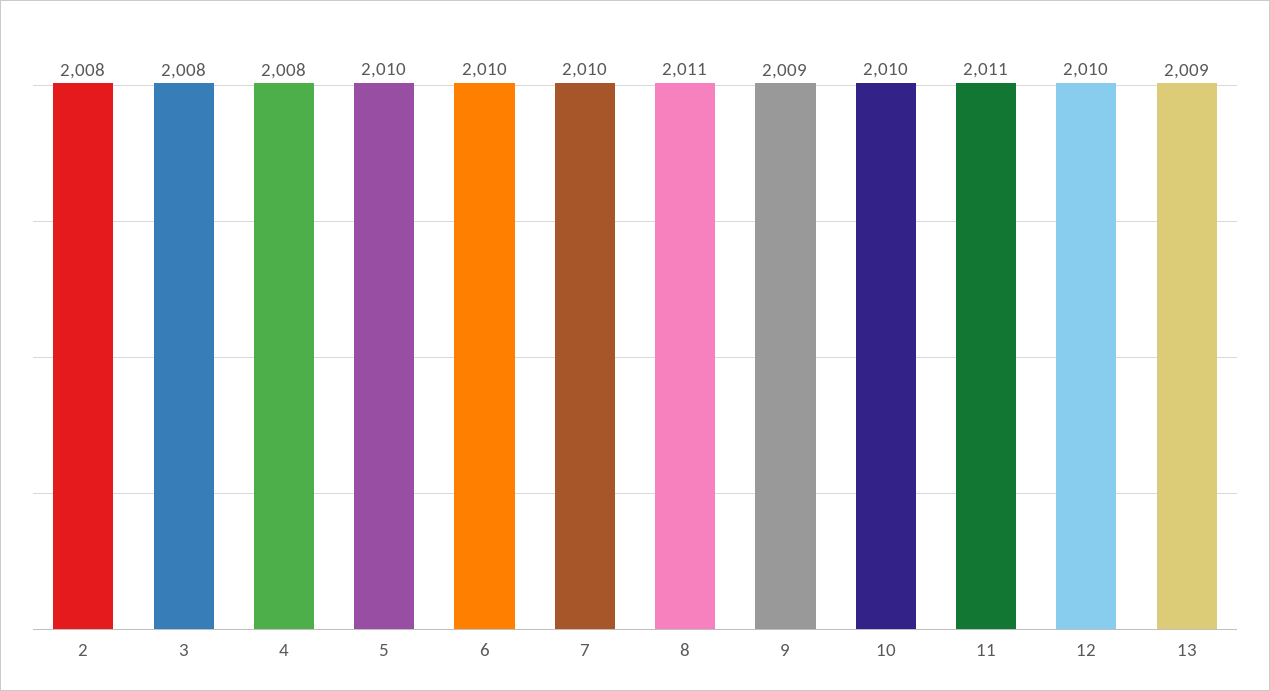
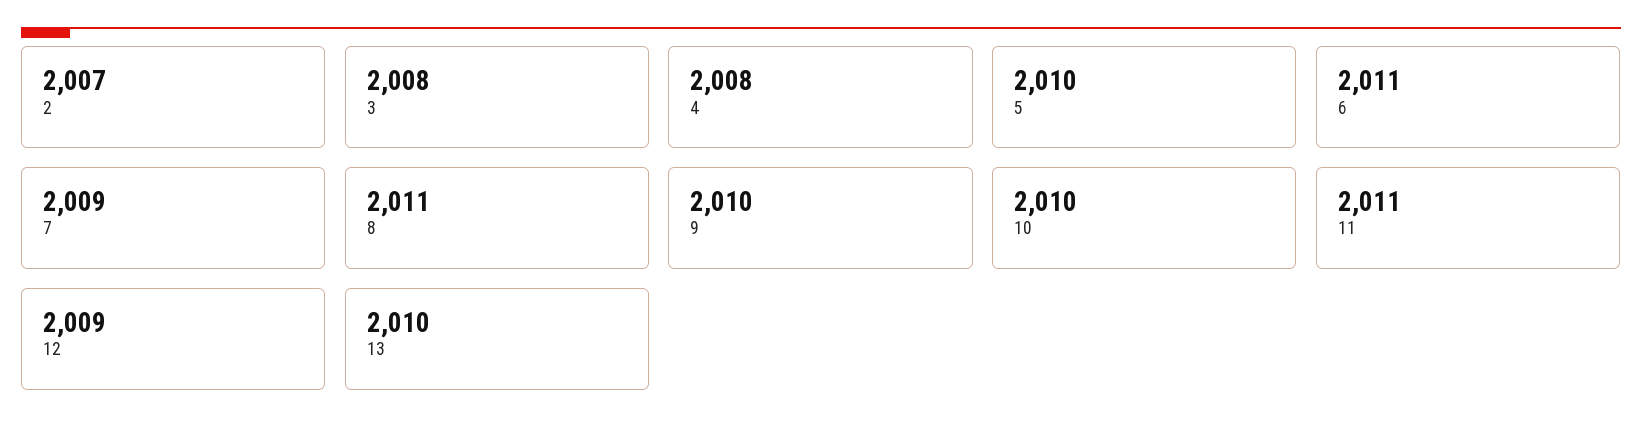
  {
-   "2": 2008,
+   "2": 2007,
    "3": 2008,
    "4": 2008,
    "5": 2010,
-   "6": 2010,
+   "6": 2011,
-   "7": 2010,
+   "7": 2009,
    "8": 2011,
-   "9": 2009,
+   "9": 2010,
    "10": 2010,
    "11": 2011,
-   "12": 2010,
+   "12": 2009,
-   "13": 2009
+   "13": 2010
  }

